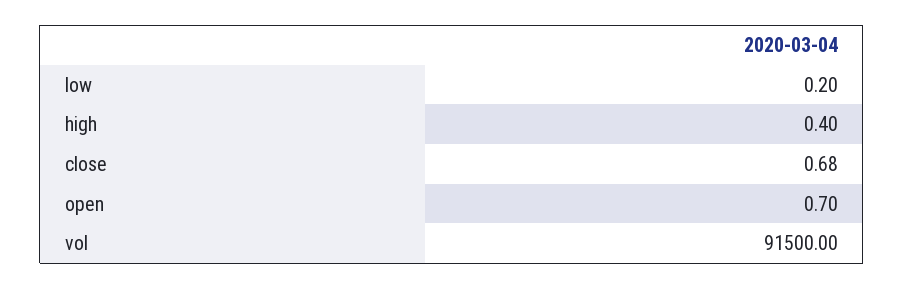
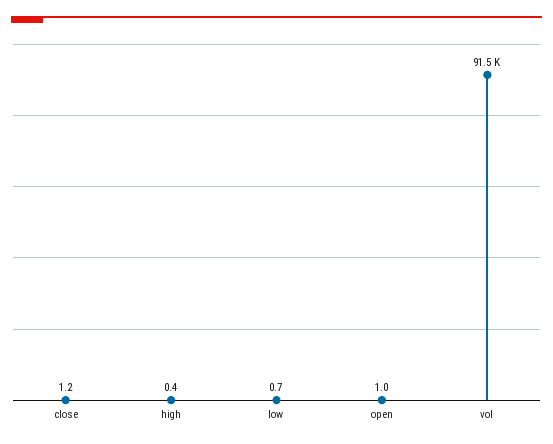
  {
-   "low": 0.2,
+   "low": 0.7,
    "high": 0.4,
-   "close": 0.68,
+   "close": 1.2,
-   "open": 0.7,
+   "open": 1,
    "vol": 91500
  }

